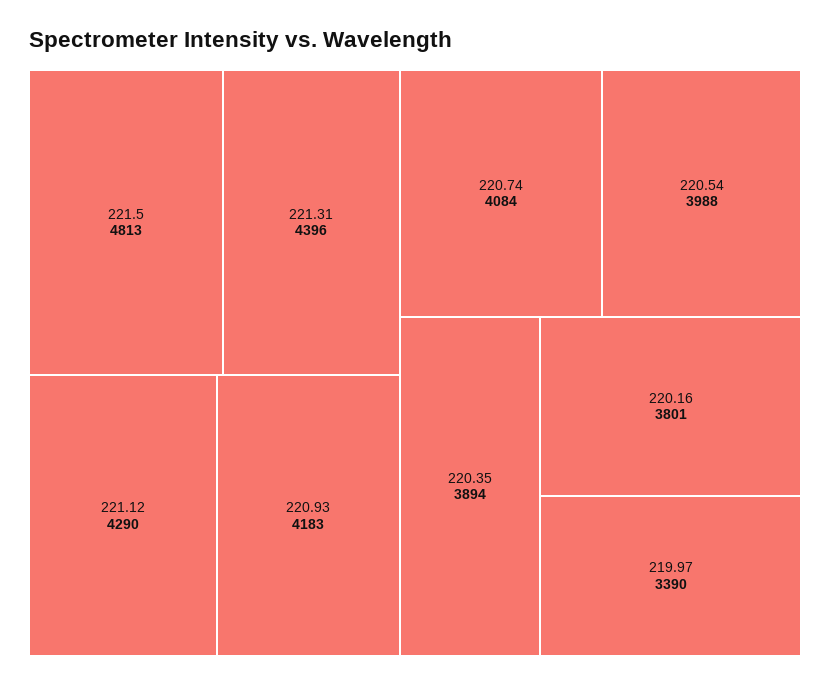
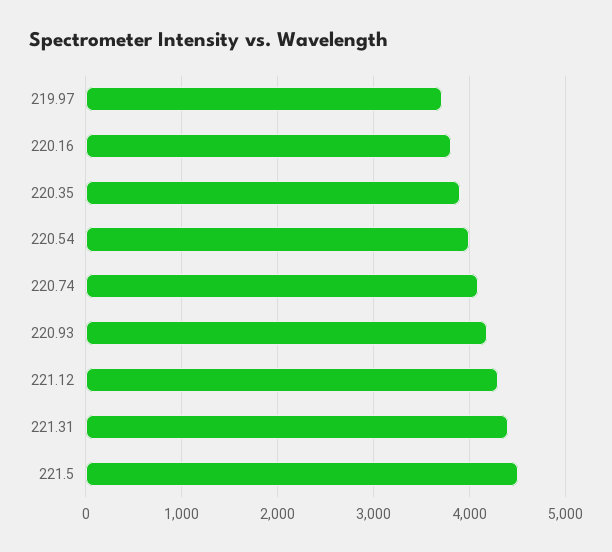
  {
-   "221.5": 4813,
+   "221.5": 4500,
    "221.31": 4396,
    "221.12": 4290,
    "220.93": 4183,
    "220.74": 4084,
    "220.54": 3988,
    "220.35": 3894,
    "220.16": 3801,
-   "219.97": 3390
+   "219.97": 3700
  }

